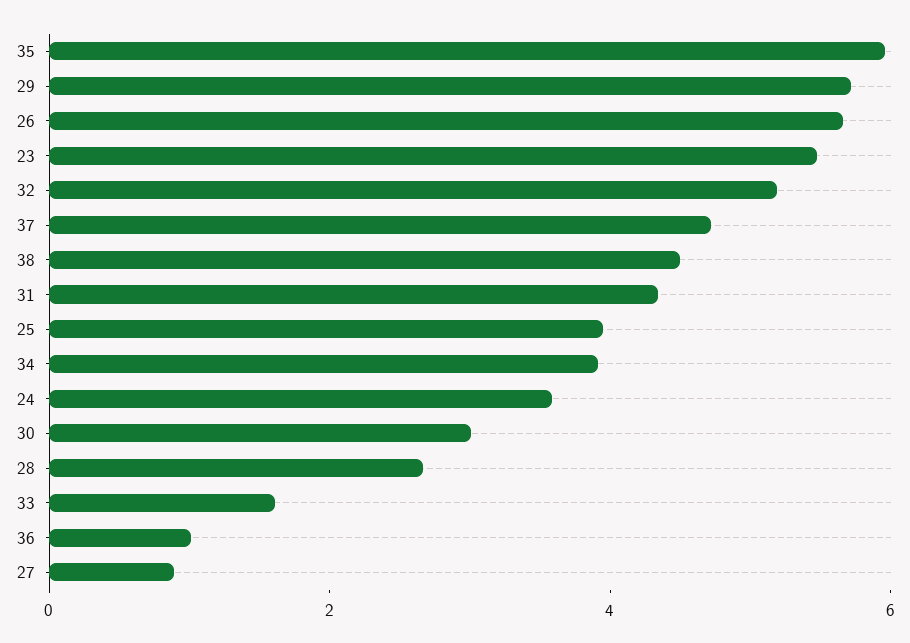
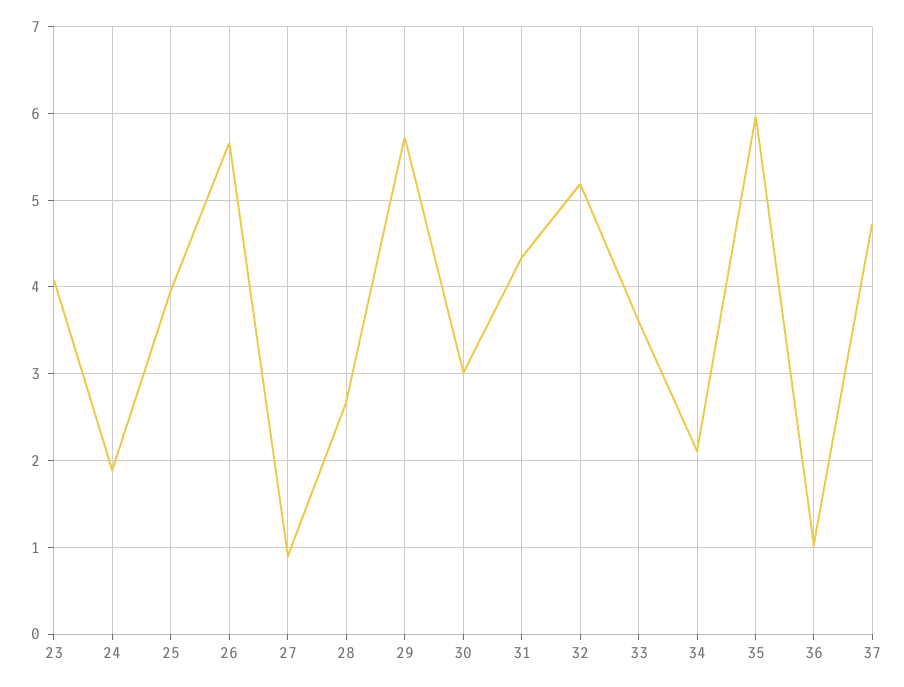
  {
    "35": 6,
    "29": 5.7,
    "26": 5.7,
-   "23": 5.5,
+   "23": 4.1,
    "32": 5.2,
    "37": 4.7,
-   "38": 4.5,
    "31": 4.3,
    "25": 4,
-   "34": 4,
+   "34": 2.1,
-   "24": 3.5,
+   "24": 1.9,
    "30": 3,
    "28": 2.7,
-   "33": 1.5,
+   "33": 3.6,
    "36": 1,
    "27": 0.9
  }

